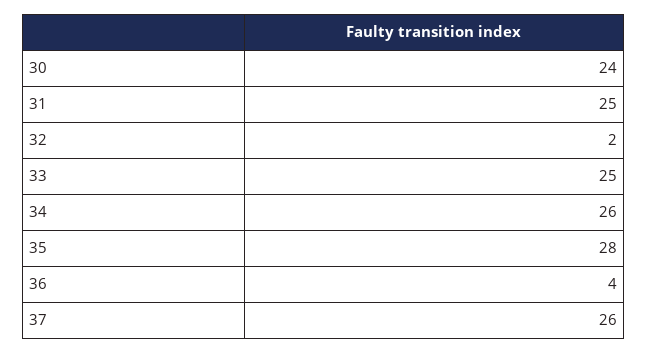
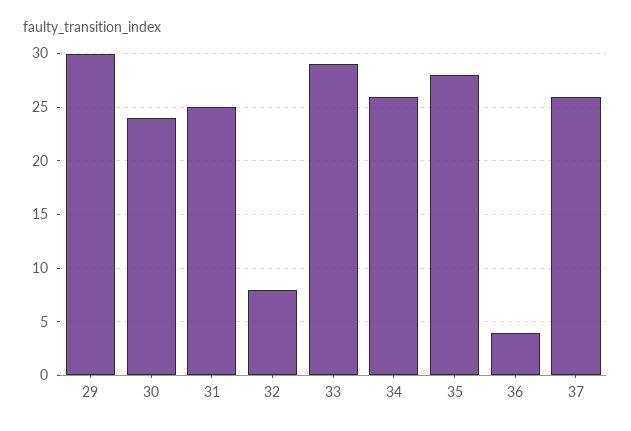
  {
    "30": 24,
    "31": 25,
-   "32": 2,
+   "32": 8,
-   "33": 25,
+   "33": 29,
    "34": 26,
    "35": 28,
    "36": 4,
-   "37": 26
+   "37": 26,
+   "29": 30
  }

